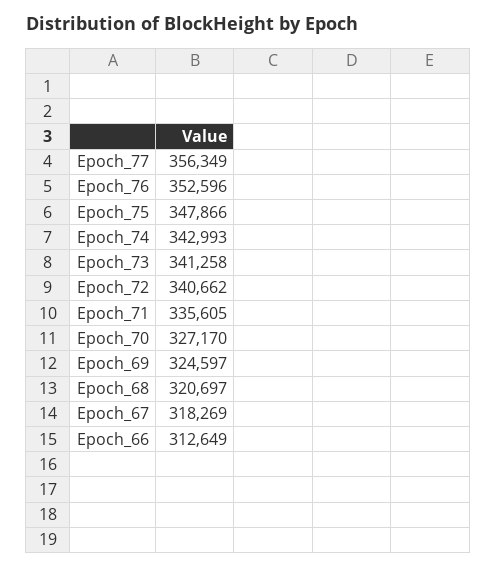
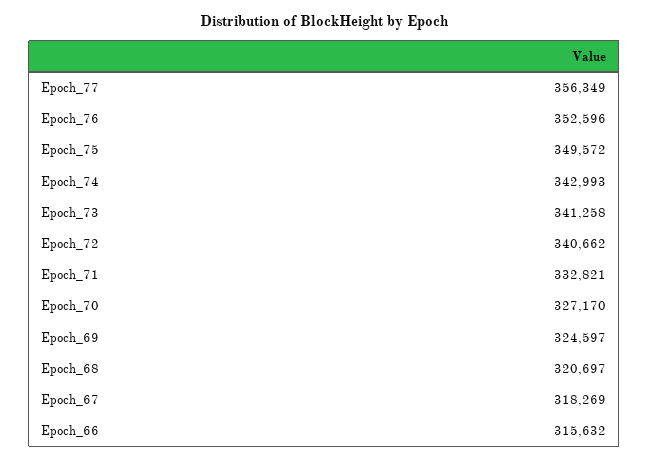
  {
    "Epoch_77": 356349,
    "Epoch_76": 352596,
-   "Epoch_75": 347866,
+   "Epoch_75": 349572,
    "Epoch_74": 342993,
    "Epoch_73": 341258,
    "Epoch_72": 340662,
-   "Epoch_71": 335605,
+   "Epoch_71": 332821,
    "Epoch_70": 327170,
    "Epoch_69": 324597,
    "Epoch_68": 320697,
    "Epoch_67": 318269,
-   "Epoch_66": 312649
+   "Epoch_66": 315632
  }

